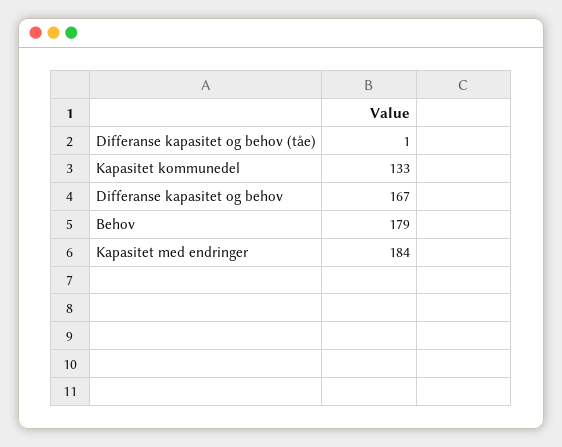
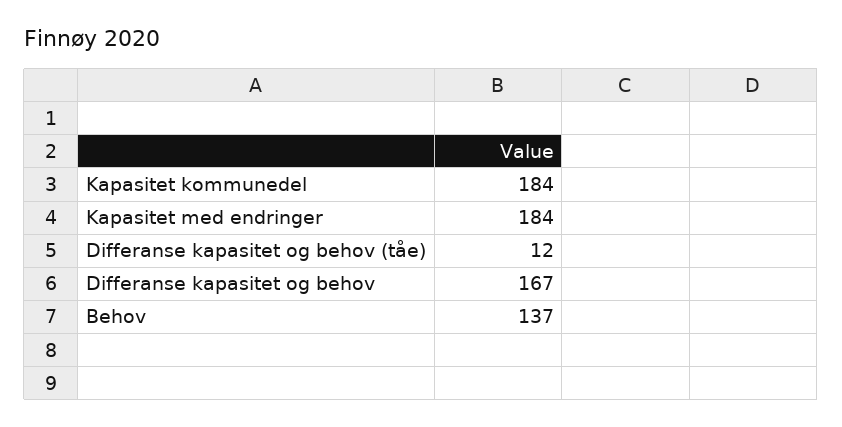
  {
-   "Differanse kapasitet og behov (tåe)": 1,
+   "Differanse kapasitet og behov (tåe)": 12,
-   "Kapasitet kommunedel": 133,
+   "Kapasitet kommunedel": 184,
    "Differanse kapasitet og behov": 167,
-   "Behov": 179,
+   "Behov": 137,
    "Kapasitet med endringer": 184
  }

